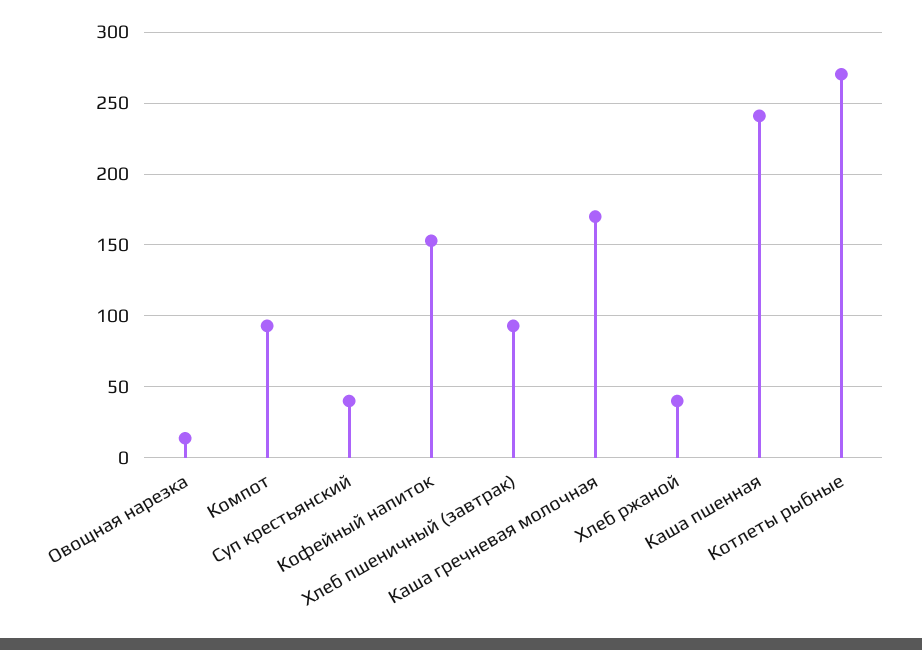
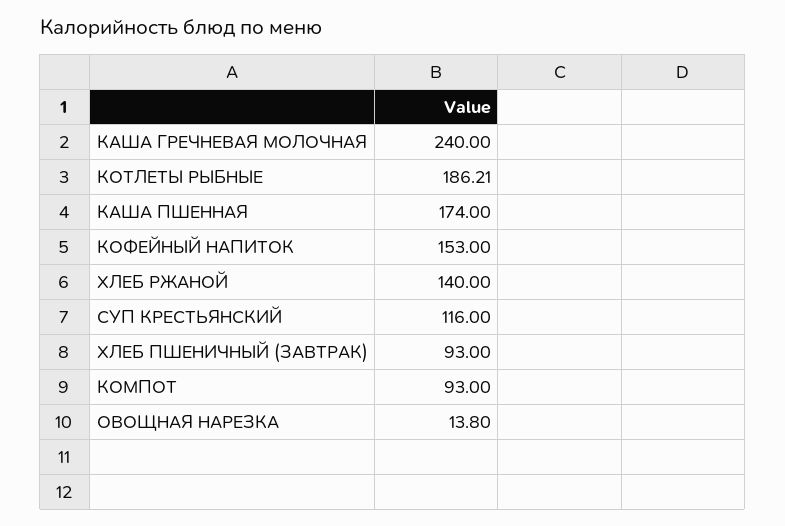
  {
    "Овощная нарезка": 13.8,
    "Компот": 93,
-   "Суп крестьянский": 40,
+   "Суп крестьянский": 116,
    "Кофейный напиток": 153,
    "Хлеб пшеничный (завтрак)": 93,
-   "Каша гречневая молочная": 170,
+   "Каша гречневая молочная": 240,
-   "Хлеб ржаной": 40,
+   "Хлеб ржаной": 140,
-   "Каша пшенная": 240,
+   "Каша пшенная": 174,
-   "Котлеты рыбные": 270
+   "Котлеты рыбные": 186.21
  }

